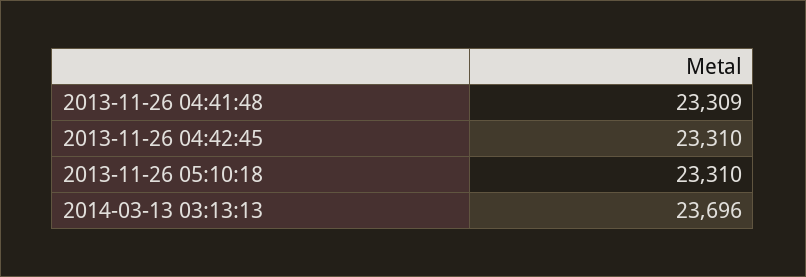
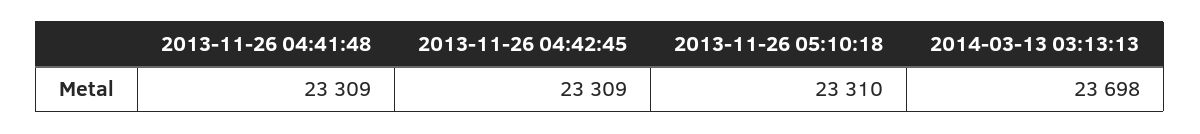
  {
    "2013-11-26 04:41:48": 23309,
-   "2013-11-26 04:42:45": 23310,
+   "2013-11-26 04:42:45": 23309,
    "2013-11-26 05:10:18": 23310,
-   "2014-03-13 03:13:13": 23696
+   "2014-03-13 03:13:13": 23698
  }

